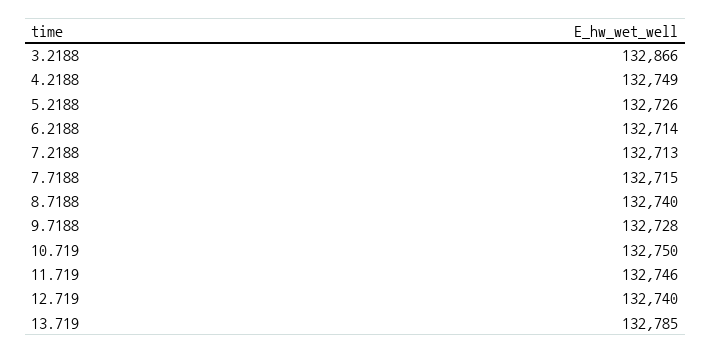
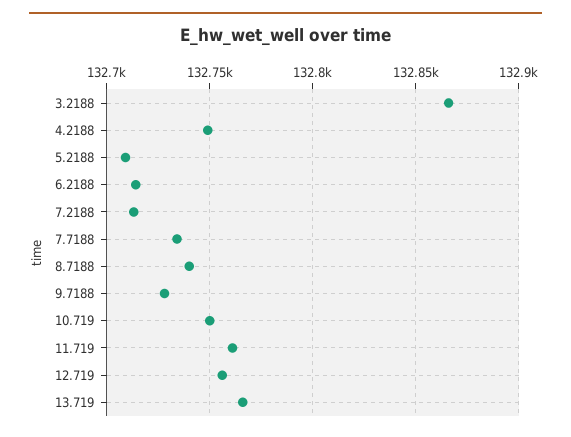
  {
    "3.2188": 132866,
    "4.2188": 132749,
-   "5.2188": 132726,
+   "5.2188": 132710,
    "6.2188": 132714,
    "7.2188": 132713,
-   "7.7188": 132715,
+   "7.7188": 132735,
    "8.7188": 132740,
    "9.7188": 132728,
    "10.719": 132750,
-   "11.719": 132746,
+   "11.719": 132760,
-   "12.719": 132740,
+   "12.719": 132755,
-   "13.719": 132785
+   "13.719": 132765
  }

